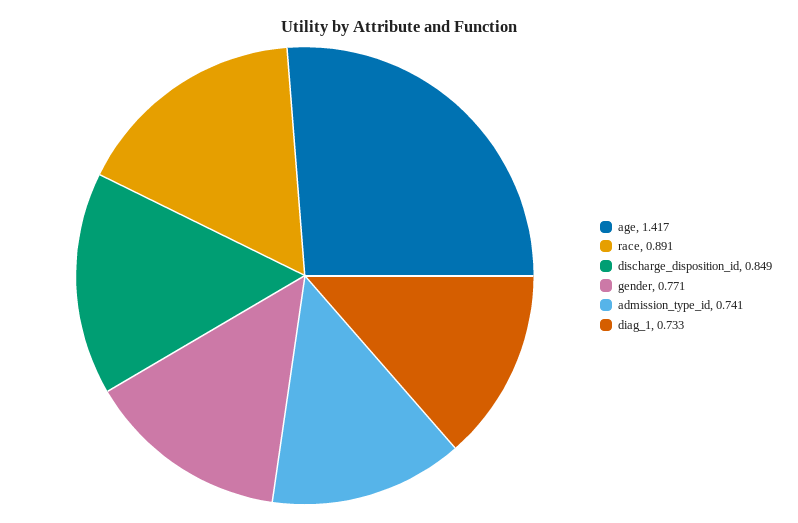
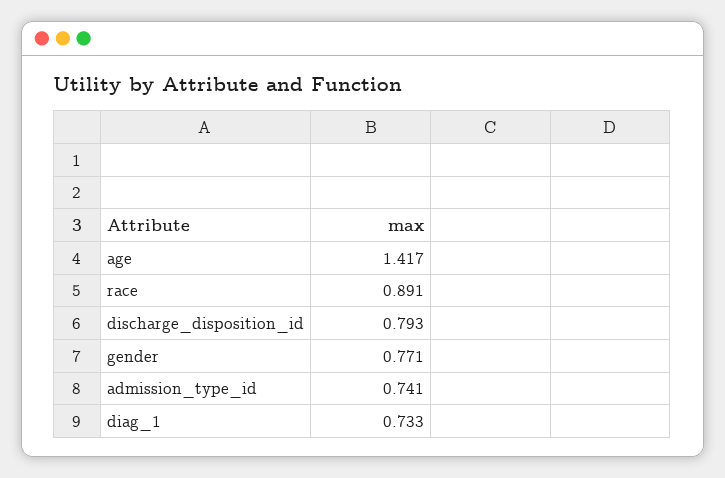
  {
    "age": 1.417,
    "race": 0.891,
-   "discharge_disposition_id": 0.849,
+   "discharge_disposition_id": 0.793,
    "gender": 0.771,
    "admission_type_id": 0.741,
    "diag_1": 0.733
  }

